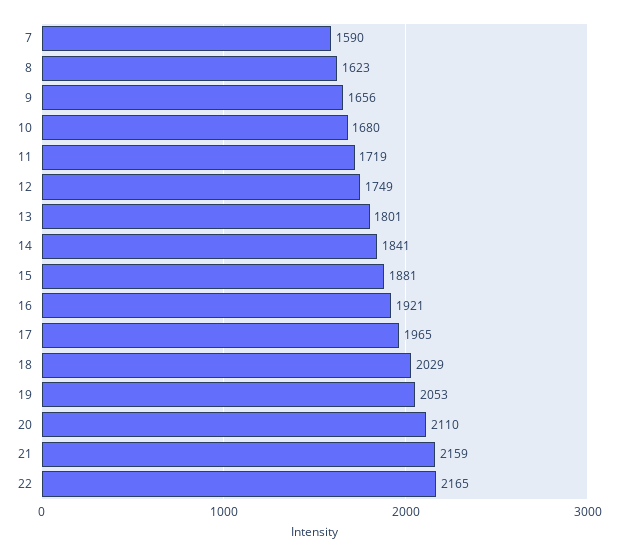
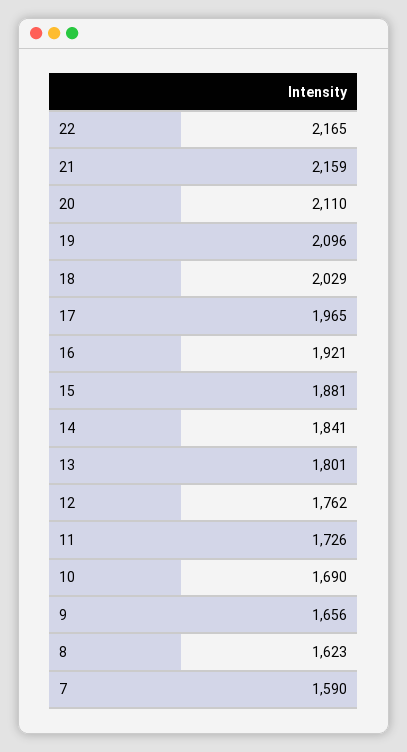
  {
    "7": 1590,
    "8": 1623,
    "9": 1656,
-   "10": 1680,
+   "10": 1690,
-   "11": 1719,
+   "11": 1726,
-   "12": 1749,
+   "12": 1762,
    "13": 1801,
    "14": 1841,
    "15": 1881,
    "16": 1921,
    "17": 1965,
    "18": 2029,
-   "19": 2053,
+   "19": 2096,
    "20": 2110,
    "21": 2159,
    "22": 2165
  }

